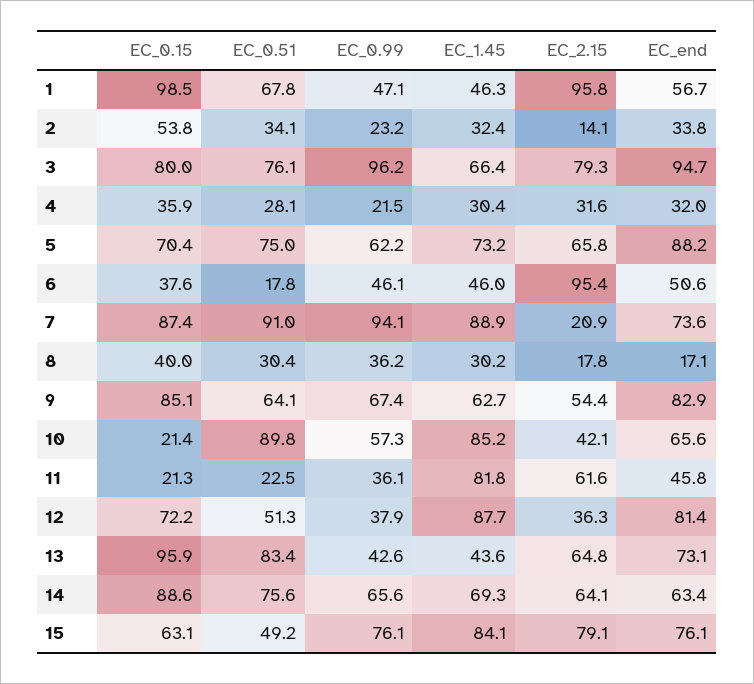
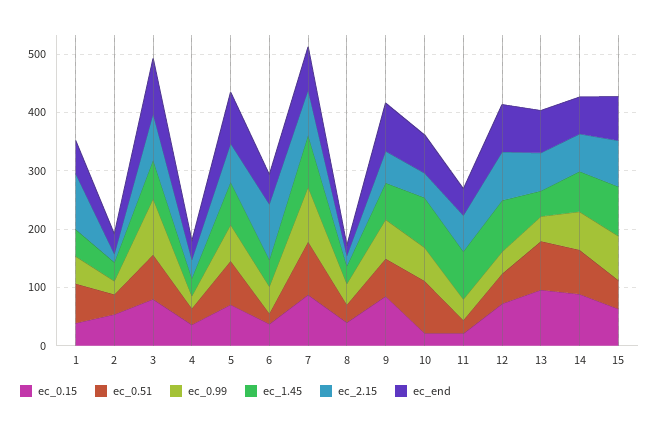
  {
    "EC_0.15": {
-     "1": 98.5,
+     "1": 40,
      "2": 53.8,
      "3": 80,
      "4": 35.9,
      "5": 70.4,
      "6": 37.6,
      "7": 87.4,
      "8": 40,
      "9": 85.1,
      "10": 21.4,
      "11": 21.3,
      "12": 72.2,
      "13": 95.9,
      "14": 88.6,
      "15": 63.1
    },
    "EC_0.51": {
      "1": 67.8,
      "2": 34.1,
      "3": 76.1,
      "4": 28.1,
      "5": 75,
      "6": 17.8,
      "7": 91,
      "8": 30.4,
      "9": 64.1,
      "10": 89.8,
      "11": 22.5,
      "12": 51.3,
      "13": 83.4,
      "14": 75.6,
      "15": 49.2
    },
    "EC_0.99": {
      "1": 47.1,
      "2": 23.2,
      "3": 96.2,
      "4": 21.5,
      "5": 62.2,
      "6": 46.1,
      "7": 94.1,
      "8": 36.2,
      "9": 67.4,
      "10": 57.3,
      "11": 36.1,
      "12": 37.9,
      "13": 42.6,
      "14": 65.6,
      "15": 76.1
    },
    "EC_1.45": {
      "1": 46.3,
      "2": 32.4,
      "3": 66.4,
      "4": 30.4,
      "5": 73.2,
      "6": 46,
      "7": 88.9,
      "8": 30.2,
      "9": 62.7,
      "10": 85.2,
      "11": 81.8,
      "12": 87.7,
      "13": 43.6,
      "14": 69.3,
      "15": 84.1
    },
    "EC_2.15": {
      "1": 95.8,
      "2": 14.1,
      "3": 79.3,
      "4": 31.6,
      "5": 65.8,
      "6": 95.4,
-     "7": 20.9,
+     "7": 80,
      "8": 17.8,
      "9": 54.4,
      "10": 42.1,
      "11": 61.6,
-     "12": 36.3,
+     "12": 80,
      "13": 64.8,
      "14": 64.1,
      "15": 79.1
    },
    "EC_end": {
      "1": 56.7,
      "2": 33.8,
      "3": 94.7,
      "4": 32,
      "5": 88.2,
      "6": 50.6,
      "7": 73.6,
      "8": 17.1,
      "9": 82.9,
      "10": 65.6,
      "11": 45.8,
      "12": 81.4,
      "13": 73.1,
      "14": 63.4,
      "15": 76.1
    }
  }

